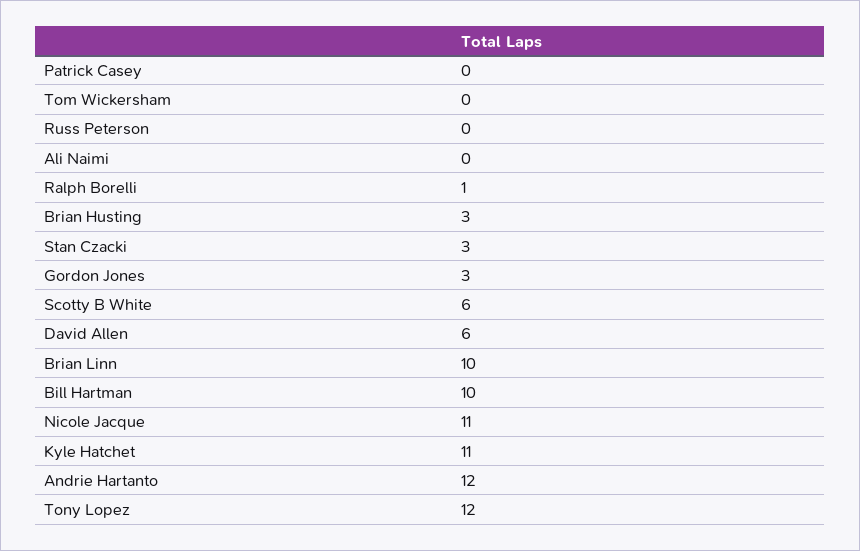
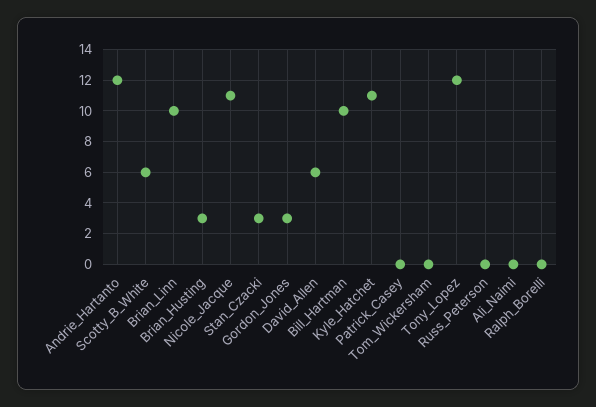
  {
    "Patrick Casey": 0,
    "Tom Wickersham": 0,
    "Russ Peterson": 0,
    "Ali Naimi": 0,
-   "Ralph Borelli": 1,
+   "Ralph Borelli": 0,
    "Brian Husting": 3,
    "Stan Czacki": 3,
    "Gordon Jones": 3,
    "Scotty B White": 6,
    "David Allen": 6,
    "Brian Linn": 10,
    "Bill Hartman": 10,
    "Nicole Jacque": 11,
    "Kyle Hatchet": 11,
    "Andrie Hartanto": 12,
    "Tony Lopez": 12
  }

